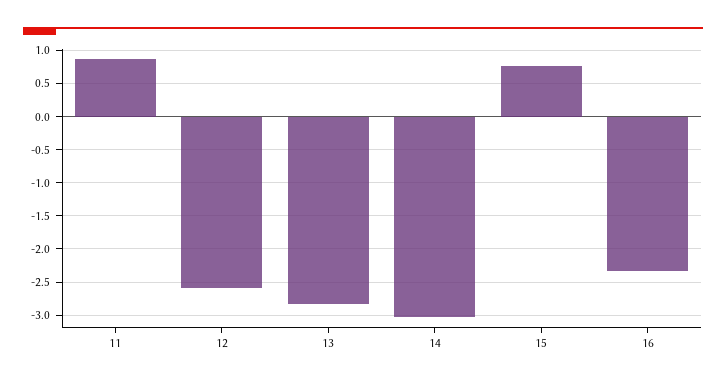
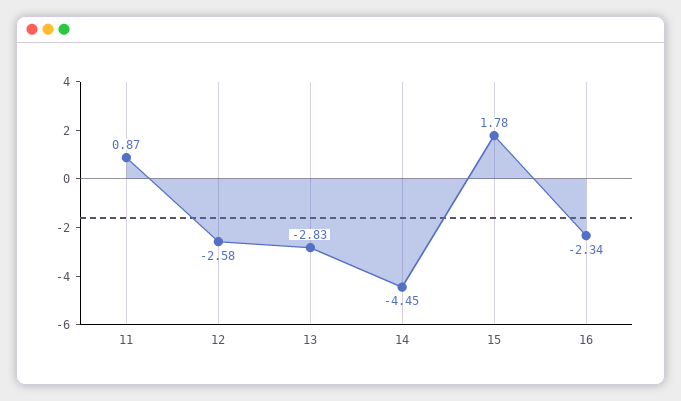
  {
    "11": 0.87,
    "12": -2.58,
    "13": -2.83,
-   "14": -3,
+   "14": -4.45,
-   "15": 0.8,
+   "15": 1.78,
    "16": -2.34
  }

